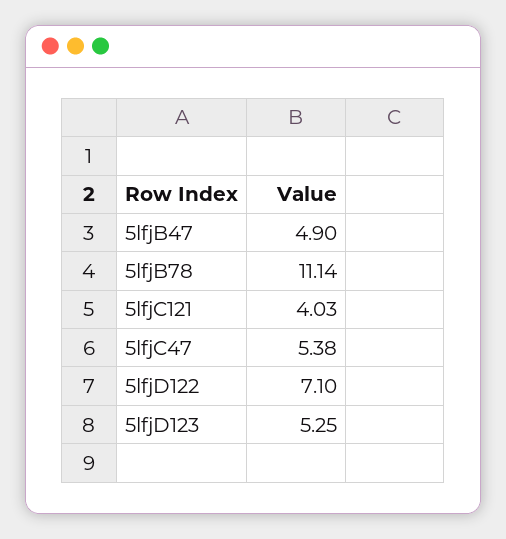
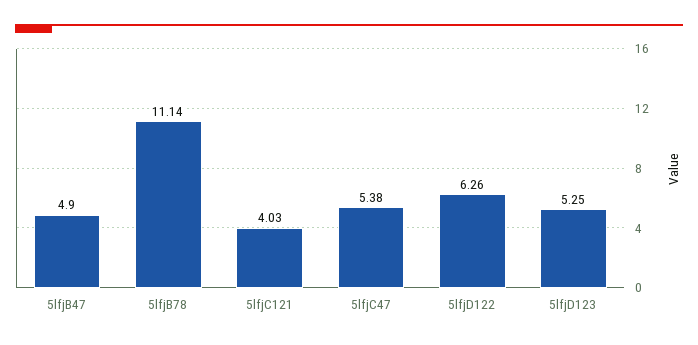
  {
    "5lfjB47": 4.9,
    "5lfjB78": 11.14,
    "5lfjC121": 4.03,
    "5lfjC47": 5.38,
-   "5lfjD122": 7.1,
+   "5lfjD122": 6.26,
    "5lfjD123": 5.25
  }

